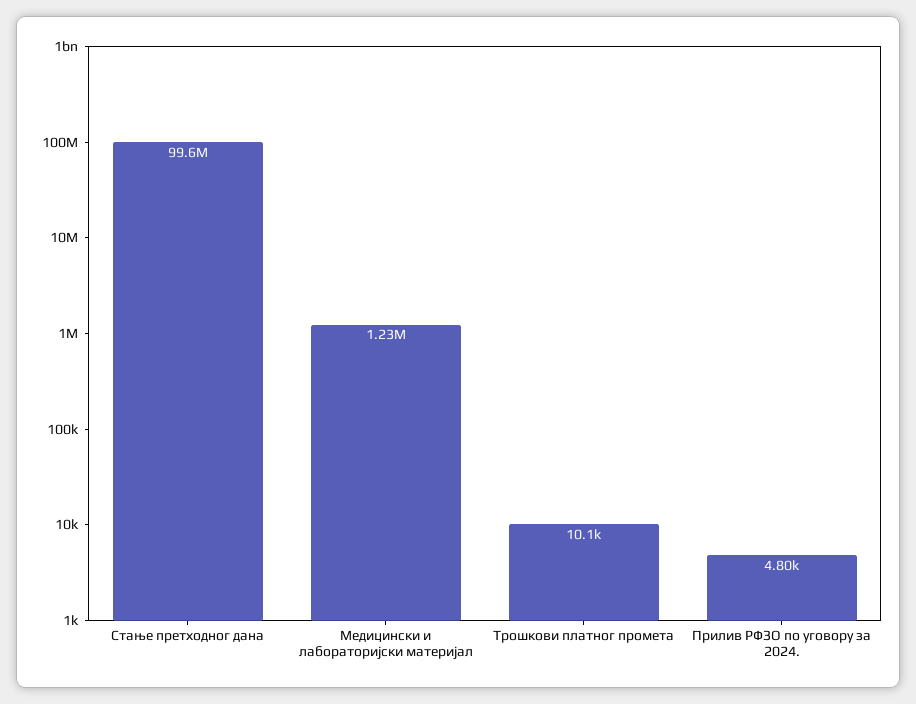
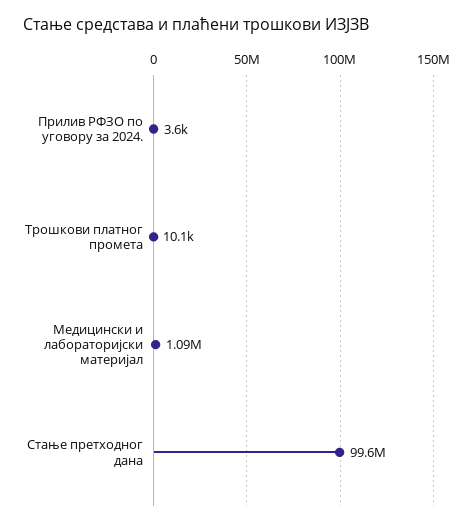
  {
    "Стање претходног дана": 99600000,
-   "Медицински и лабораторијски материјал": 1230000,
+   "Медицински и лабораторијски материјал": 1090000,
    "Трошкови платног промета": 10100,
-   "Прилив РФЗО по уговору за 2024.": 4800
+   "Прилив РФЗО по уговору за 2024.": 3600
  }

